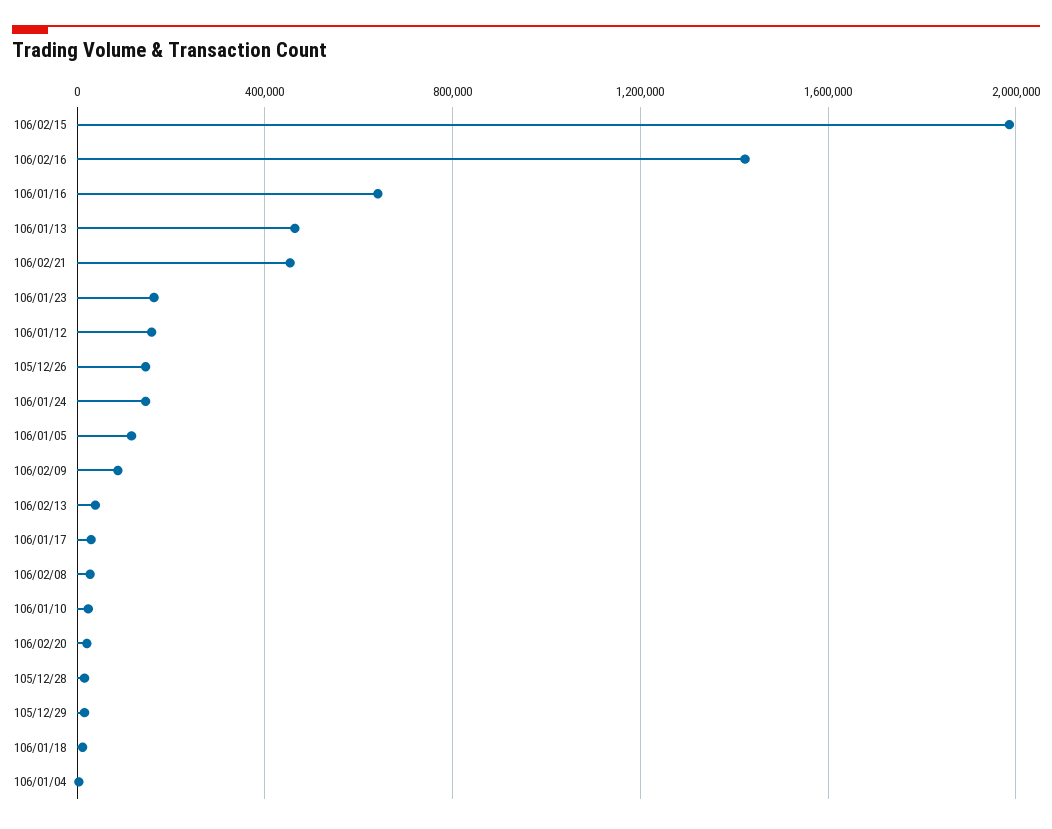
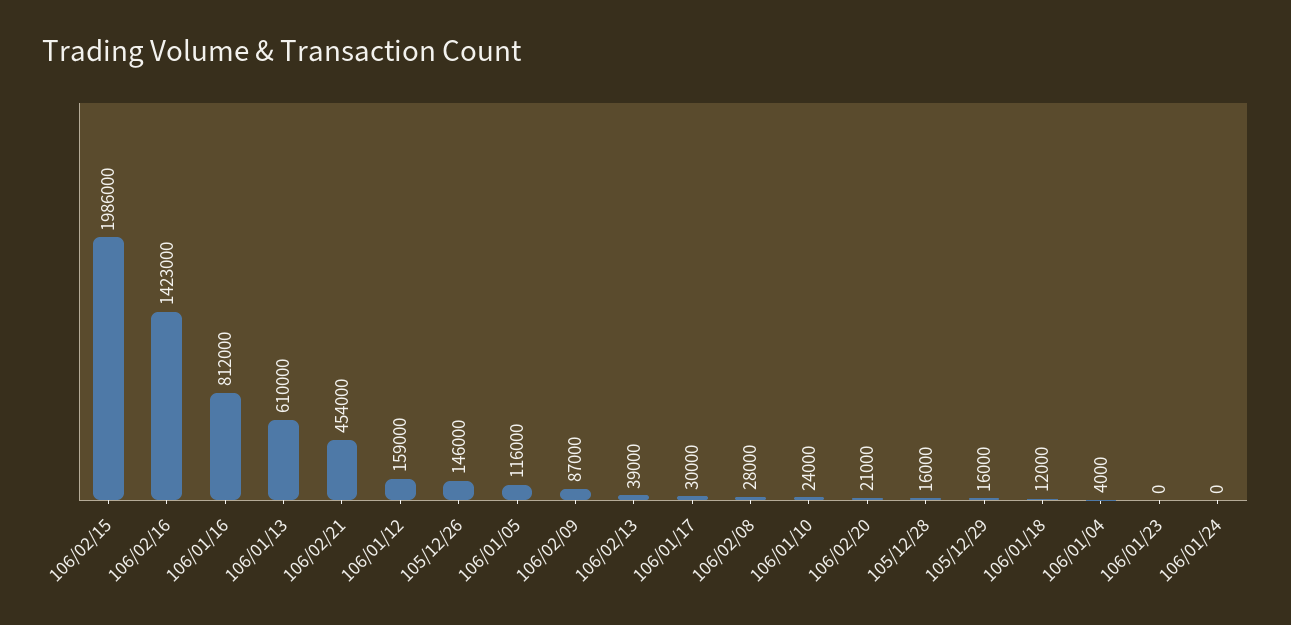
  {
    "106/02/15": 1986000,
    "106/02/16": 1423000,
-   "106/01/16": 650000,
+   "106/01/16": 812000,
-   "106/01/13": 450000,
+   "106/01/13": 610000,
    "106/02/21": 454000,
-   "106/01/23": 150000,
+   "106/01/23": 0,
    "106/01/12": 159000,
    "105/12/26": 146000,
-   "106/01/24": 150000,
+   "106/01/24": 0,
    "106/01/05": 116000,
    "106/02/09": 87000,
    "106/02/13": 39000,
    "106/01/17": 30000,
    "106/02/08": 28000,
    "106/01/10": 24000,
    "106/02/20": 21000,
    "105/12/28": 16000,
    "105/12/29": 16000,
    "106/01/18": 12000,
    "106/01/04": 4000
  }

